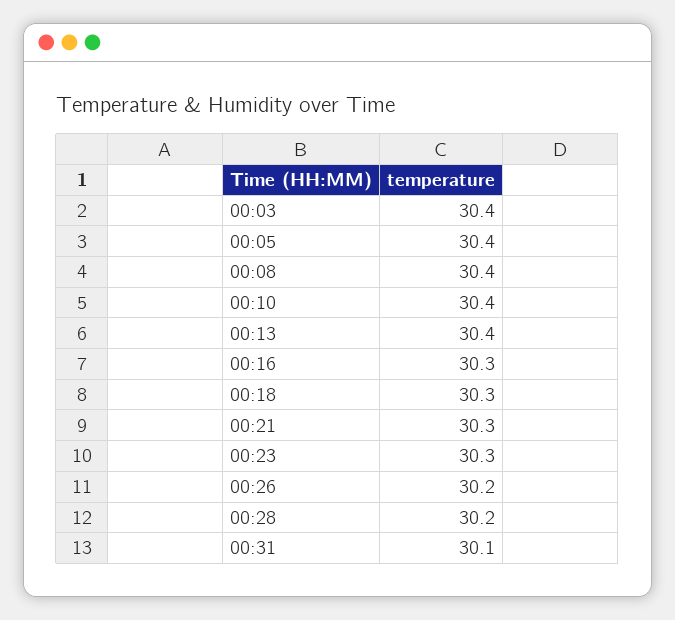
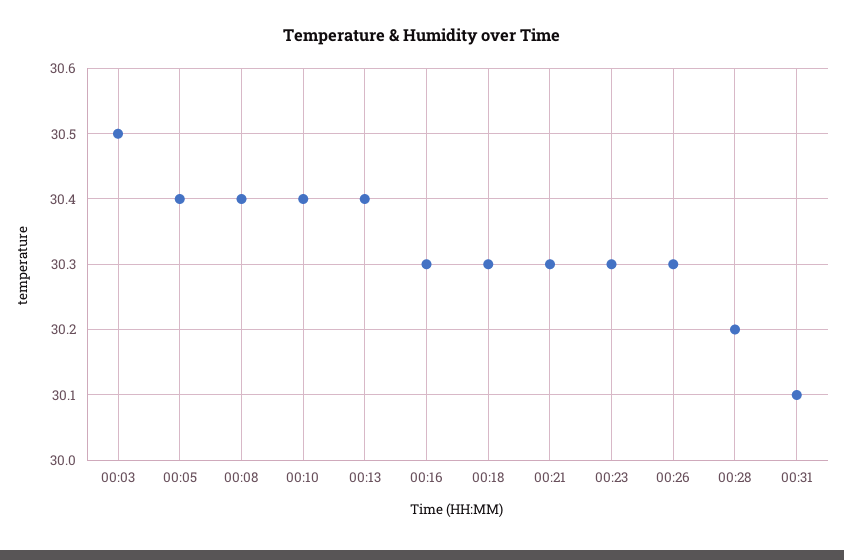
  {
-   "00:03": 30.4,
+   "00:03": 30.5,
    "00:05": 30.4,
    "00:08": 30.4,
    "00:10": 30.4,
    "00:13": 30.4,
    "00:16": 30.3,
    "00:18": 30.3,
    "00:21": 30.3,
    "00:23": 30.3,
-   "00:26": 30.2,
+   "00:26": 30.3,
    "00:28": 30.2,
    "00:31": 30.1
  }

